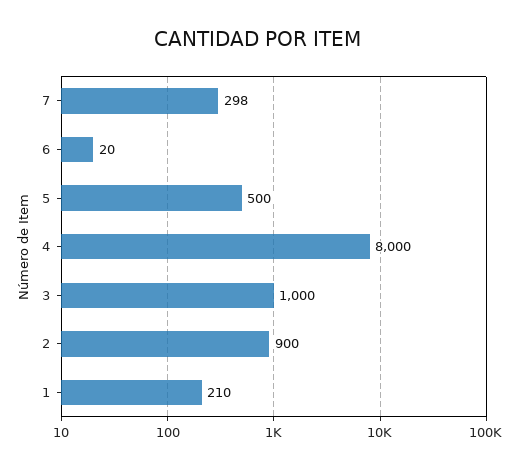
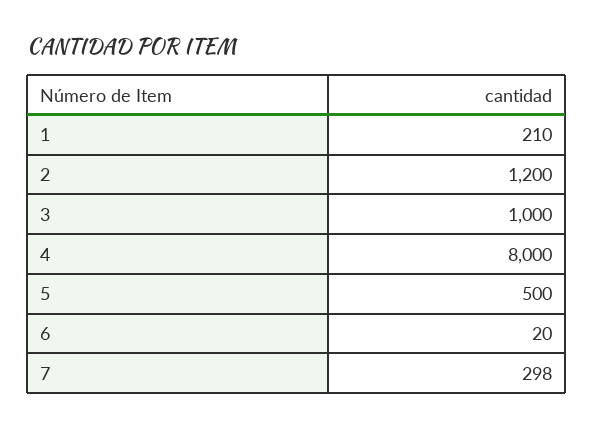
  {
    "7": 298,
    "6": 20,
    "5": 500,
    "4": 8000,
    "3": 1000,
-   "2": 900,
+   "2": 1200,
    "1": 210
  }

